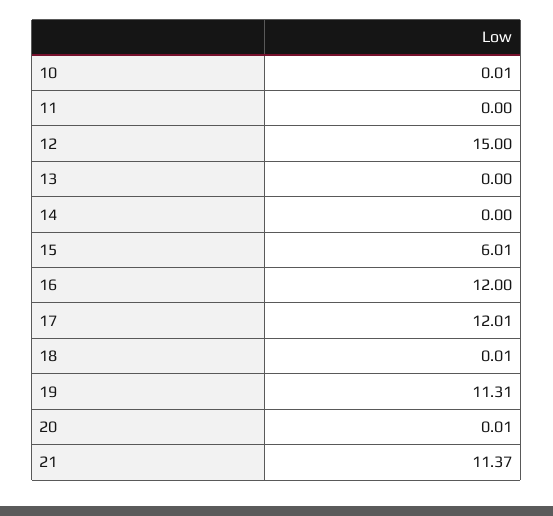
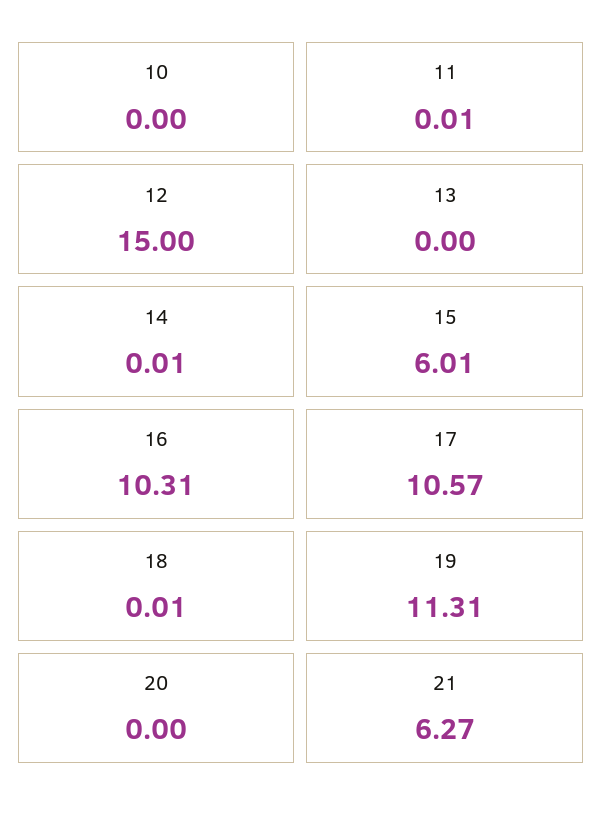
  {
-   "10": 0.01,
+   "10": 0,
-   "11": 0,
+   "11": 0.01,
    "12": 15,
    "13": 0,
-   "14": 0,
+   "14": 0.01,
    "15": 6.01,
-   "16": 12,
+   "16": 10.31,
-   "17": 12.01,
+   "17": 10.57,
    "18": 0.01,
    "19": 11.31,
-   "20": 0.01,
+   "20": 0,
-   "21": 11.37
+   "21": 6.27
  }

